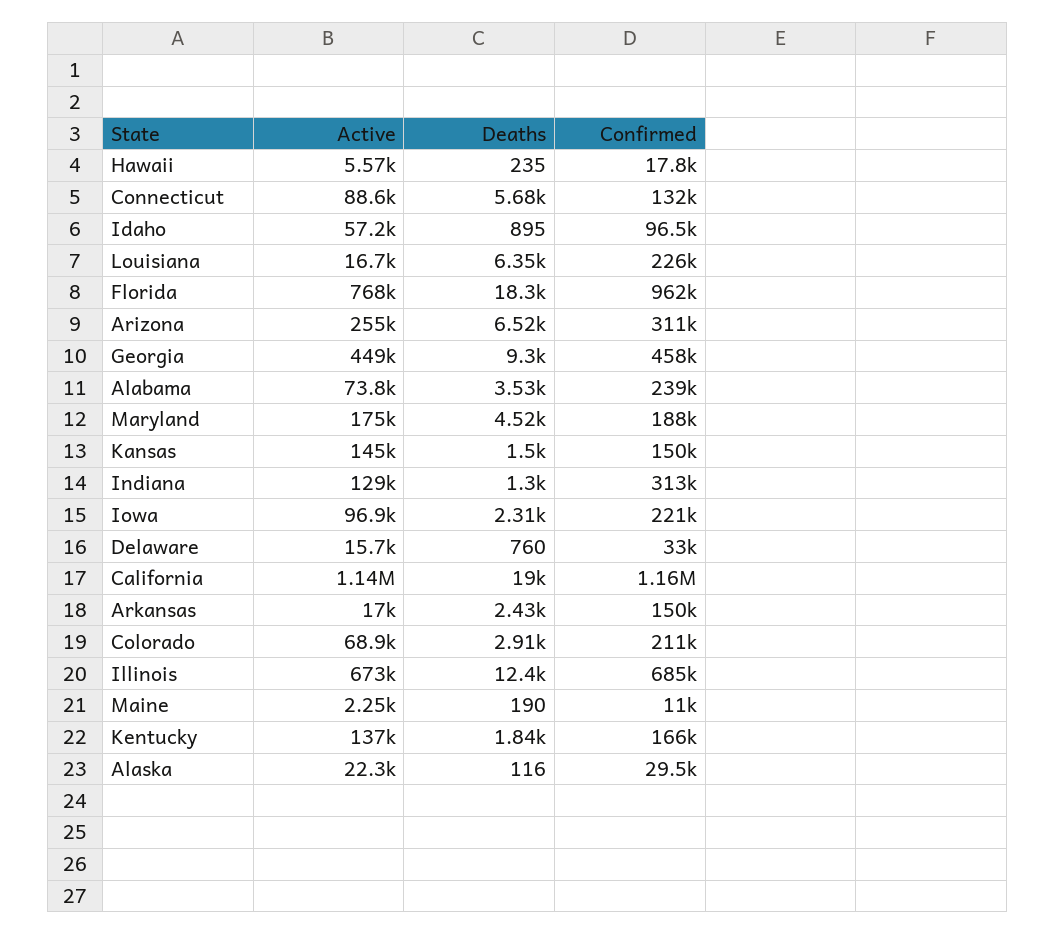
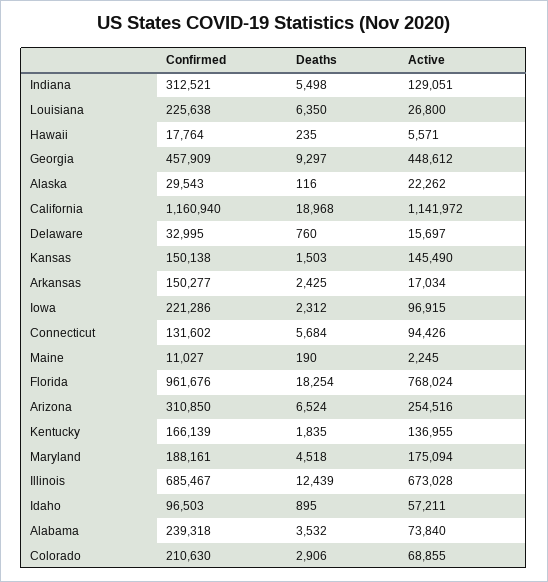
  {
    "Active": {
      "Hawaii": 5571,
-     "Connecticut": 88600,
+     "Connecticut": 94426,
      "Idaho": 57211,
-     "Louisiana": 16700,
+     "Louisiana": 26800,
      "Florida": 768024,
      "Arizona": 254516,
      "Georgia": 448612,
      "Alabama": 73840,
      "Maryland": 175094,
      "Kansas": 145490,
      "Indiana": 129051,
      "Iowa": 96915,
      "Delaware": 15697,
      "California": 1141972,
      "Arkansas": 17034,
      "Colorado": 68855,
      "Illinois": 673028,
      "Maine": 2245,
      "Kentucky": 136955,
      "Alaska": 22262
    },
    "Deaths": {
      "Hawaii": 235,
      "Connecticut": 5684,
      "Idaho": 895,
      "Louisiana": 6350,
      "Florida": 18254,
      "Arizona": 6524,
      "Georgia": 9297,
      "Alabama": 3532,
      "Maryland": 4518,
      "Kansas": 1503,
-     "Indiana": 1300,
+     "Indiana": 5498,
      "Iowa": 2312,
      "Delaware": 760,
      "California": 18968,
      "Arkansas": 2425,
      "Colorado": 2906,
      "Illinois": 12439,
      "Maine": 190,
      "Kentucky": 1835,
      "Alaska": 116
    },
    "Confirmed": {
      "Hawaii": 17764,
      "Connecticut": 131602,
      "Idaho": 96503,
      "Louisiana": 225638,
      "Florida": 961676,
      "Arizona": 310850,
      "Georgia": 457909,
      "Alabama": 239318,
      "Maryland": 188161,
      "Kansas": 150138,
      "Indiana": 312521,
      "Iowa": 221286,
      "Delaware": 32995,
      "California": 1160940,
      "Arkansas": 150277,
      "Colorado": 210630,
      "Illinois": 685467,
      "Maine": 11027,
      "Kentucky": 166139,
      "Alaska": 29543
    }
  }

